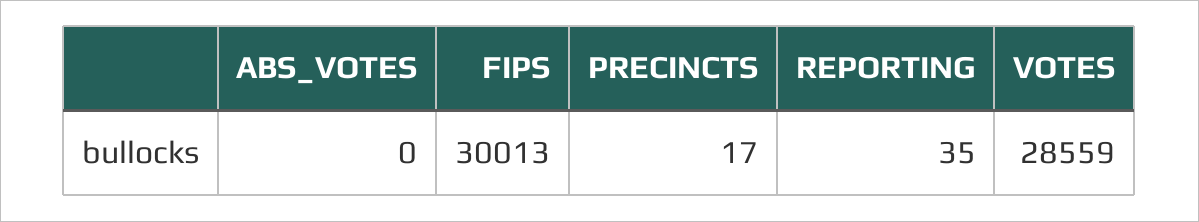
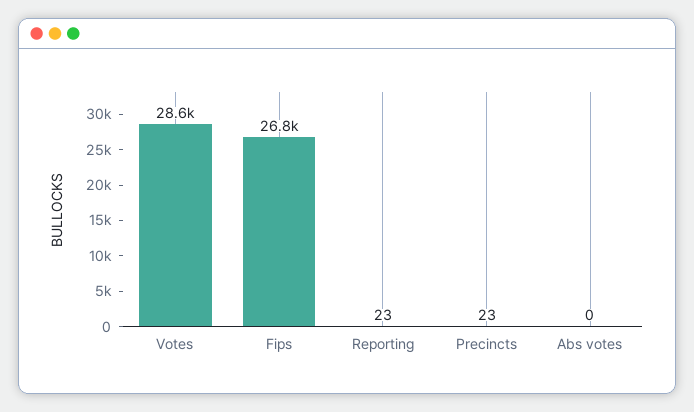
  {
    "ABS_VOTES": 0,
-   "FIPS": 30013,
+   "FIPS": 26800,
-   "PRECINCTS": 17,
+   "PRECINCTS": 23,
-   "REPORTING": 35,
+   "REPORTING": 23,
    "VOTES": 28559
  }

